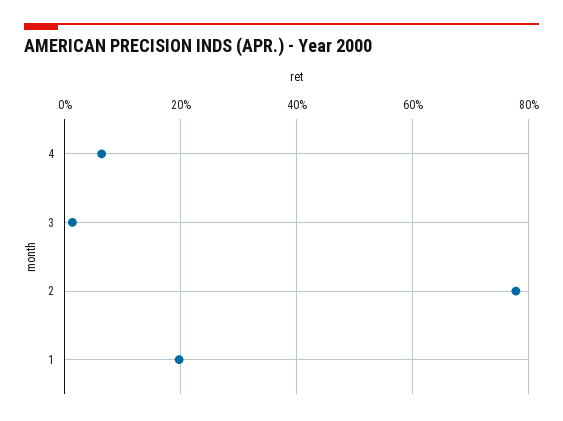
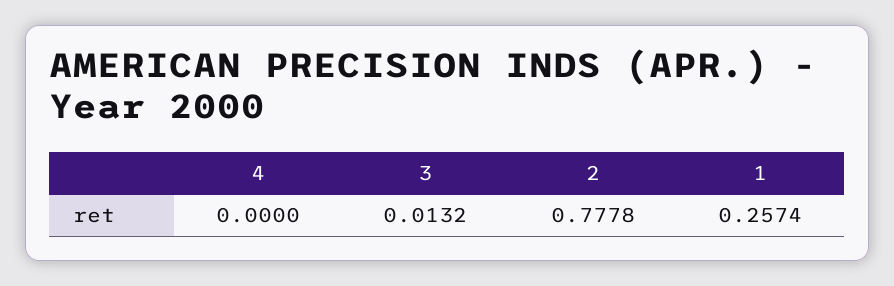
  {
-   "4": 0.06,
+   "4": 0,
    "3": 0.0132,
    "2": 0.7778,
-   "1": 0.2
+   "1": 0.2574
  }

